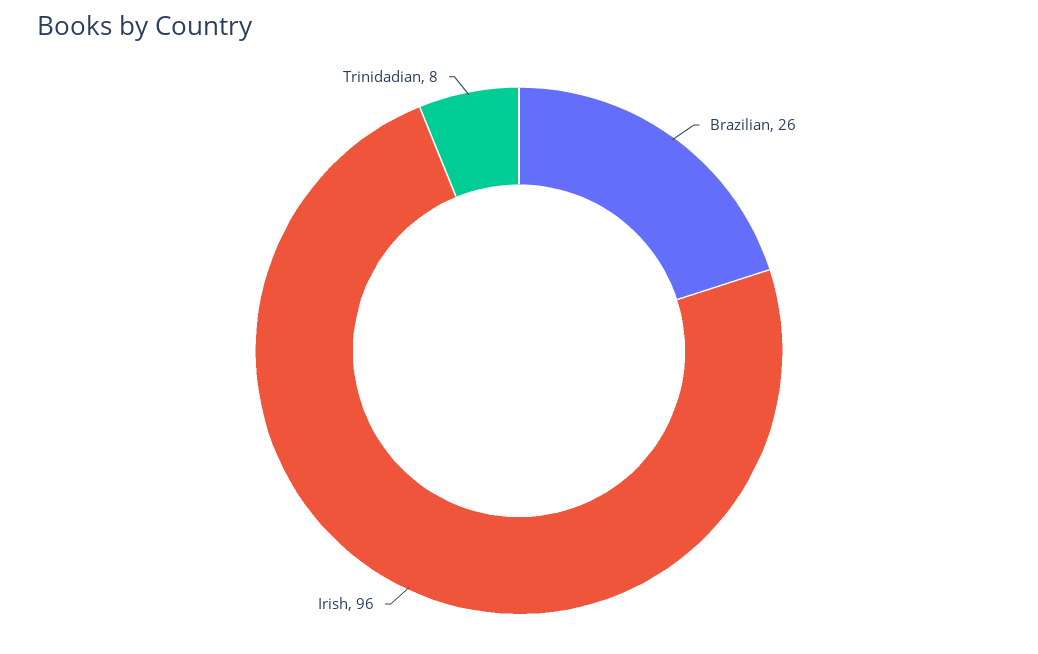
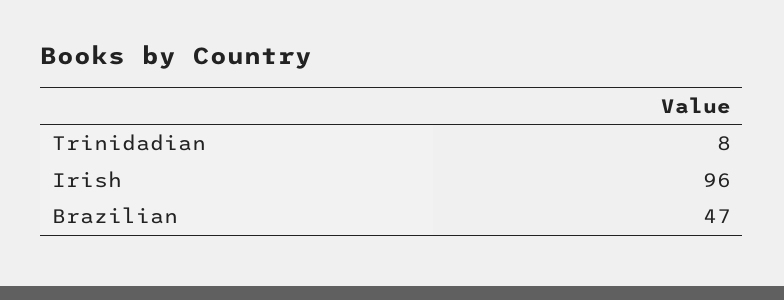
  {
-   "Brazilian": 26,
+   "Brazilian": 47,
    "Irish": 96,
    "Trinidadian": 8
  }

